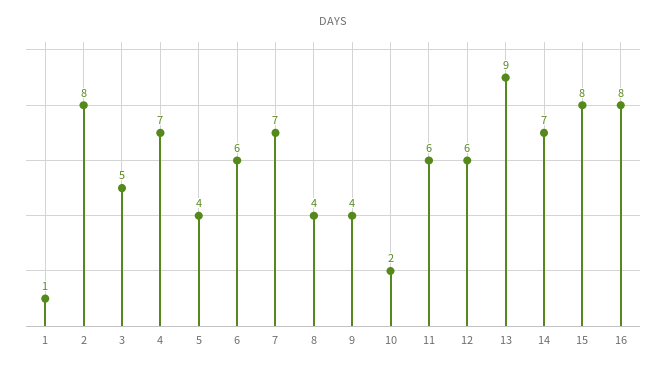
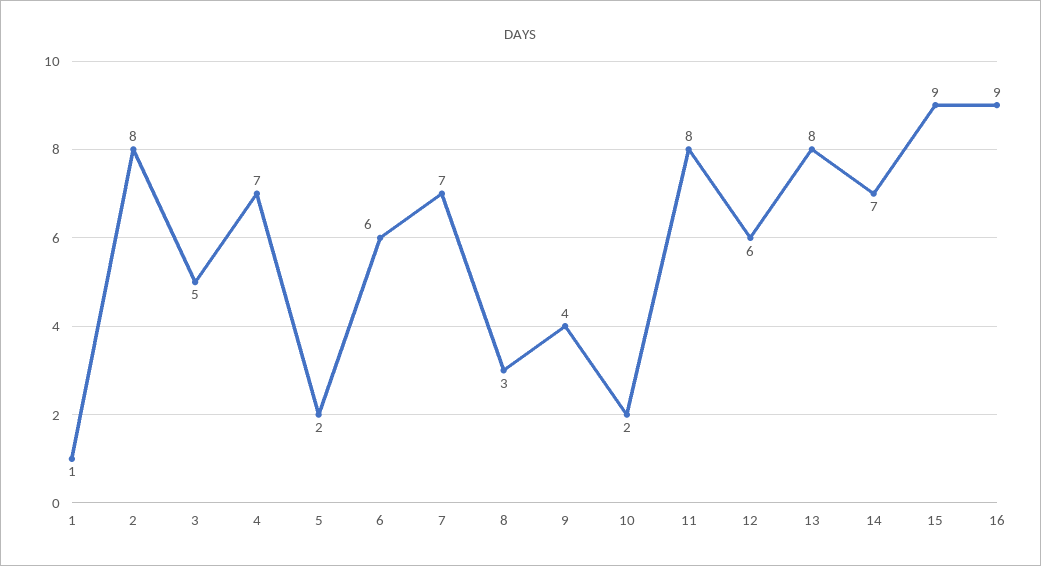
  {
    "1": 1,
    "2": 8,
    "3": 5,
    "4": 7,
-   "5": 4,
+   "5": 2,
    "6": 6,
    "7": 7,
-   "8": 4,
+   "8": 3,
    "9": 4,
    "10": 2,
-   "11": 6,
+   "11": 8,
    "12": 6,
-   "13": 9,
+   "13": 8,
    "14": 7,
-   "15": 8,
+   "15": 9,
-   "16": 8
+   "16": 9
  }

